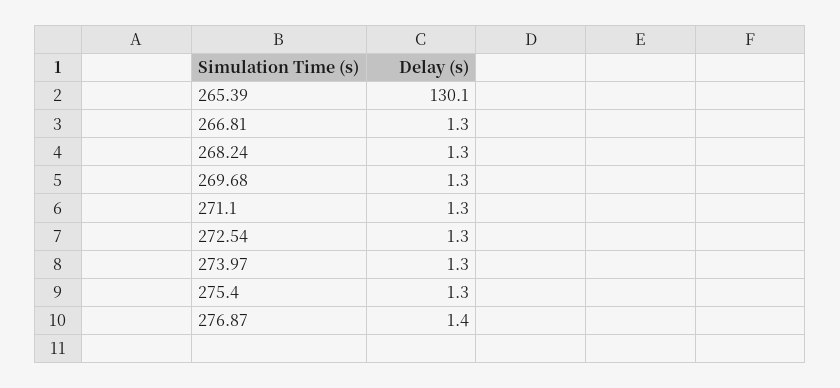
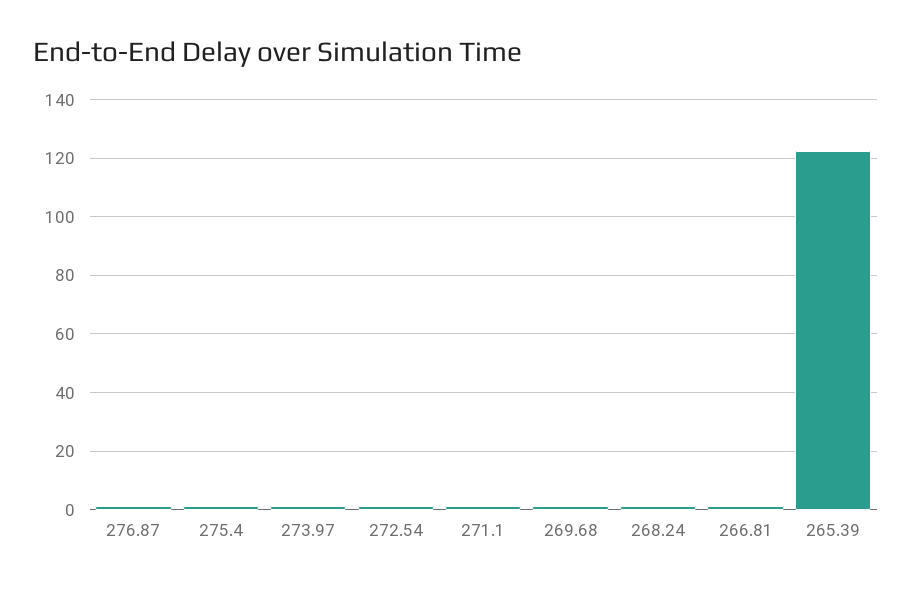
  {
-   "265.39": 130.1,
+   "265.39": 122.5,
    "266.81": 1.3,
    "268.24": 1.3,
    "269.68": 1.3,
    "271.1": 1.3,
    "272.54": 1.3,
    "273.97": 1.3,
    "275.4": 1.3,
    "276.87": 1.4
  }

